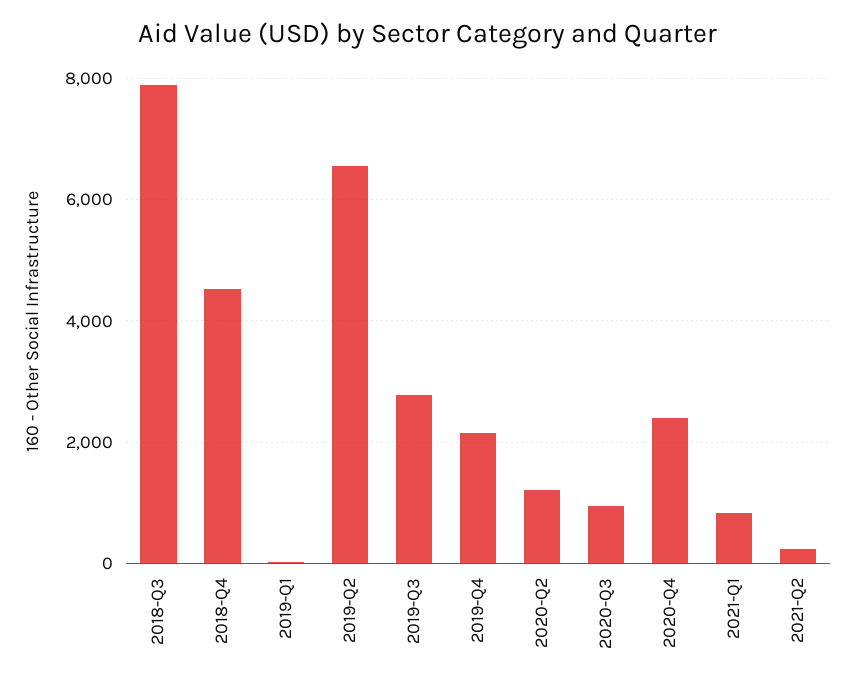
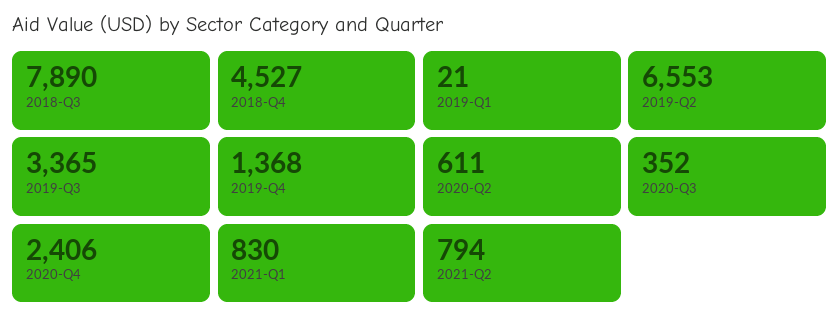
  {
    "2018-Q3": 7890,
    "2018-Q4": 4527,
    "2019-Q1": 21,
    "2019-Q2": 6553,
-   "2019-Q3": 2800,
+   "2019-Q3": 3365,
-   "2019-Q4": 2200,
+   "2019-Q4": 1368,
-   "2020-Q2": 1200,
+   "2020-Q2": 611,
-   "2020-Q3": 1000,
+   "2020-Q3": 352,
    "2020-Q4": 2406,
    "2021-Q1": 830,
-   "2021-Q2": 200
+   "2021-Q2": 794
  }

